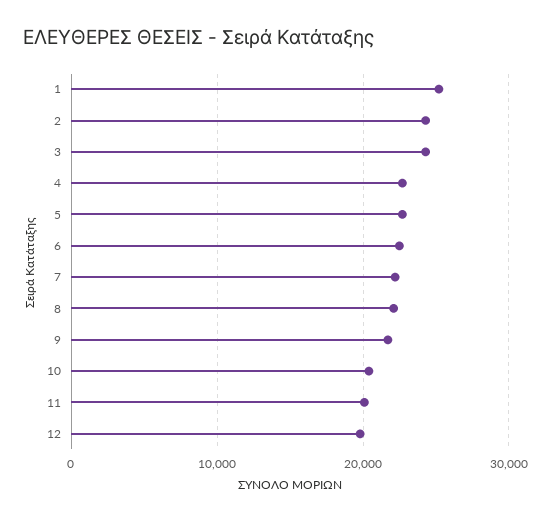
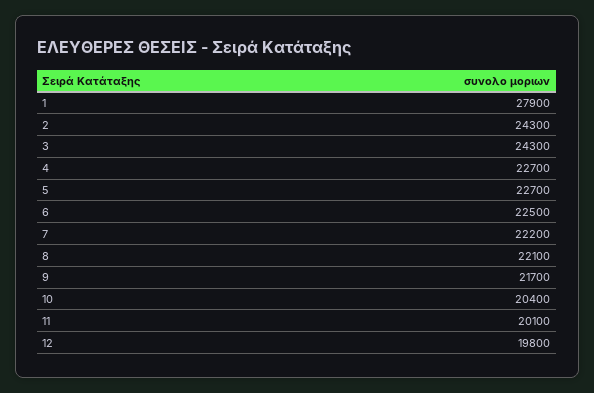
  {
-   "1": 25000,
+   "1": 27900,
    "2": 24300,
    "3": 24300,
    "4": 22700,
    "5": 22700,
    "6": 22500,
    "7": 22200,
    "8": 22100,
    "9": 21700,
    "10": 20400,
    "11": 20100,
    "12": 19800
  }

